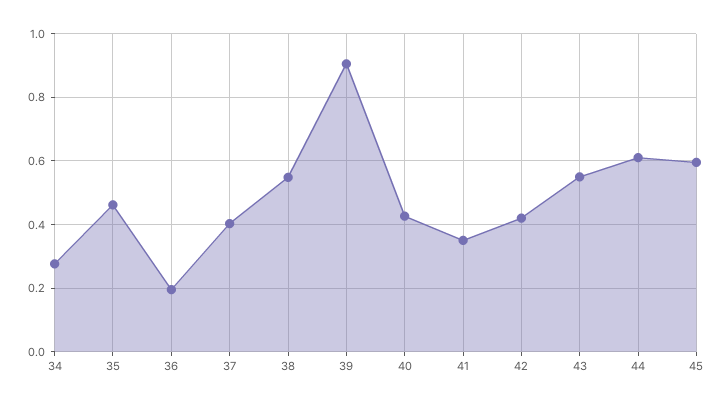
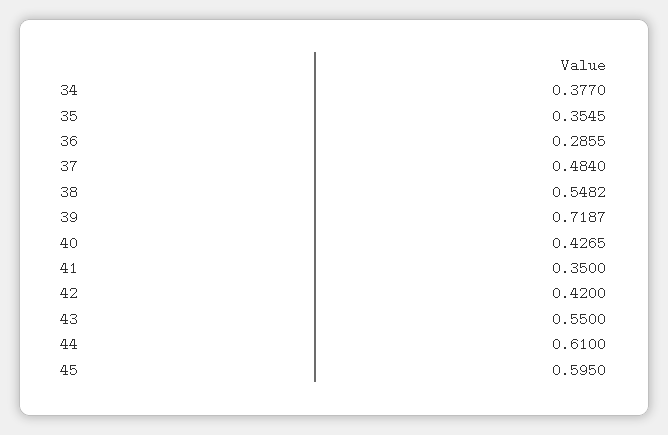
  {
-   "34": 0.28,
+   "34": 0.377,
-   "35": 0.46,
+   "35": 0.3545,
-   "36": 0.2,
+   "36": 0.2855,
-   "37": 0.4,
+   "37": 0.484,
    "38": 0.5482,
-   "39": 0.9,
+   "39": 0.7187,
    "40": 0.4265,
    "41": 0.35,
    "42": 0.42,
    "43": 0.55,
    "44": 0.61,
    "45": 0.595
  }

